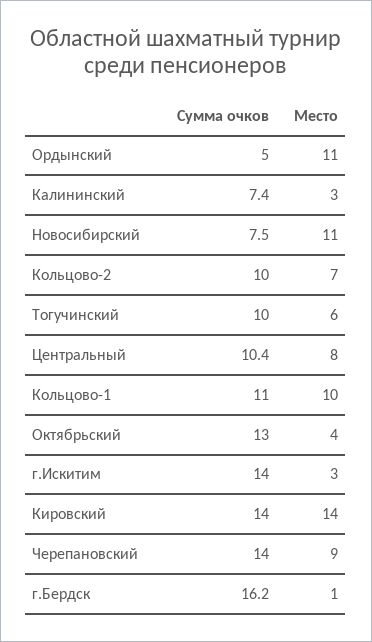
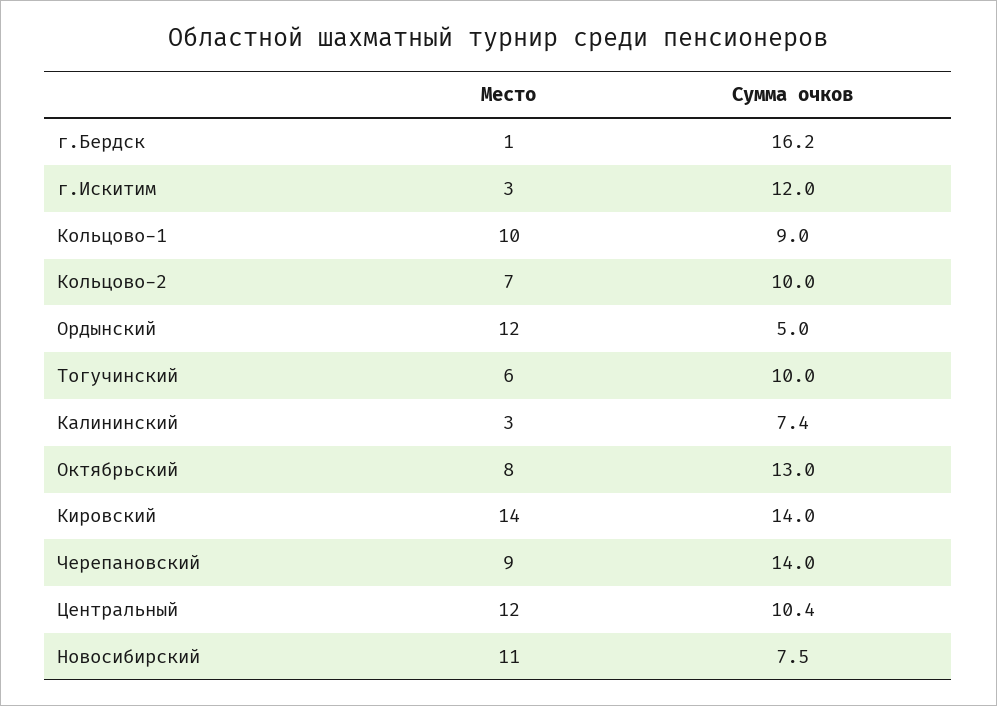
  {
    "Сумма очков": {
      "Ордынский": 5,
      "Калининский": 7.4,
      "Новосибирский": 7.5,
      "Кольцово-2": 10,
      "Тогучинский": 10,
      "Центральный": 10.4,
-     "Кольцово-1": 11,
+     "Кольцово-1": 9,
      "Октябрьский": 13,
-     "г.Искитим": 14,
+     "г.Искитим": 12,
      "Кировский": 14,
      "Черепановский": 14,
      "г.Бердск": 16.2
    },
    "Место": {
-     "Ордынский": 11,
+     "Ордынский": 12,
      "Калининский": 3,
      "Новосибирский": 11,
      "Кольцово-2": 7,
      "Тогучинский": 6,
-     "Центральный": 8,
+     "Центральный": 12,
      "Кольцово-1": 10,
-     "Октябрьский": 4,
+     "Октябрьский": 8,
      "г.Искитим": 3,
      "Кировский": 14,
      "Черепановский": 9,
      "г.Бердск": 1
    }
  }

